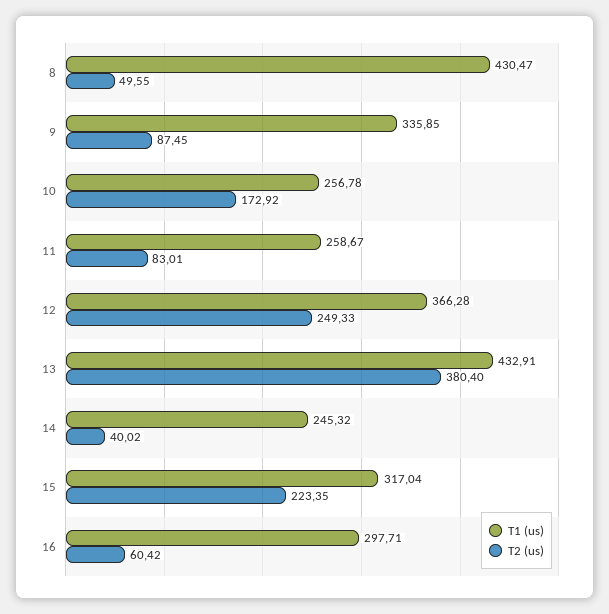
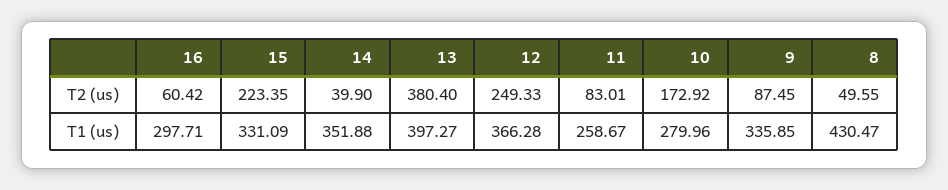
  {
    "T1 (us)": {
      "8": 430.47,
      "9": 335.85,
-     "10": 256.78,
+     "10": 279.96,
      "11": 258.67,
      "12": 366.28,
-     "13": 432.91,
+     "13": 397.27,
-     "14": 245.32,
+     "14": 351.88,
-     "15": 317.04,
+     "15": 331.09,
      "16": 297.71
    },
    "T2 (us)": {
      "8": 49.55,
      "9": 87.45,
      "10": 172.92,
      "11": 83.01,
      "12": 249.33,
      "13": 380.4,
-     "14": 40.02,
+     "14": 39.9,
      "15": 223.35,
      "16": 60.42
    }
  }

